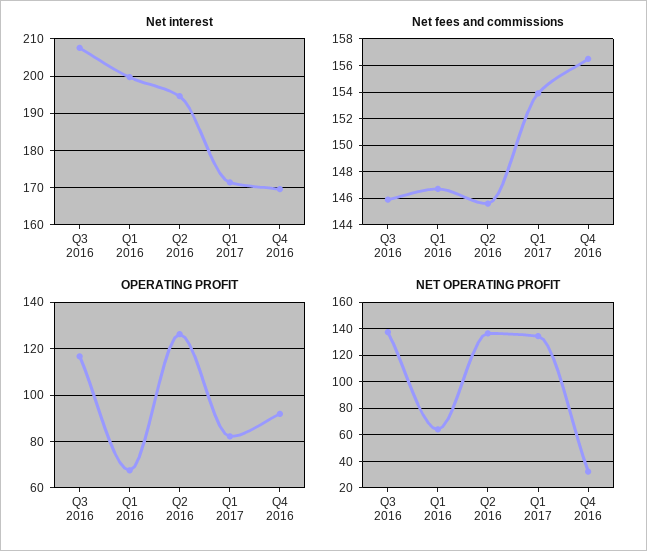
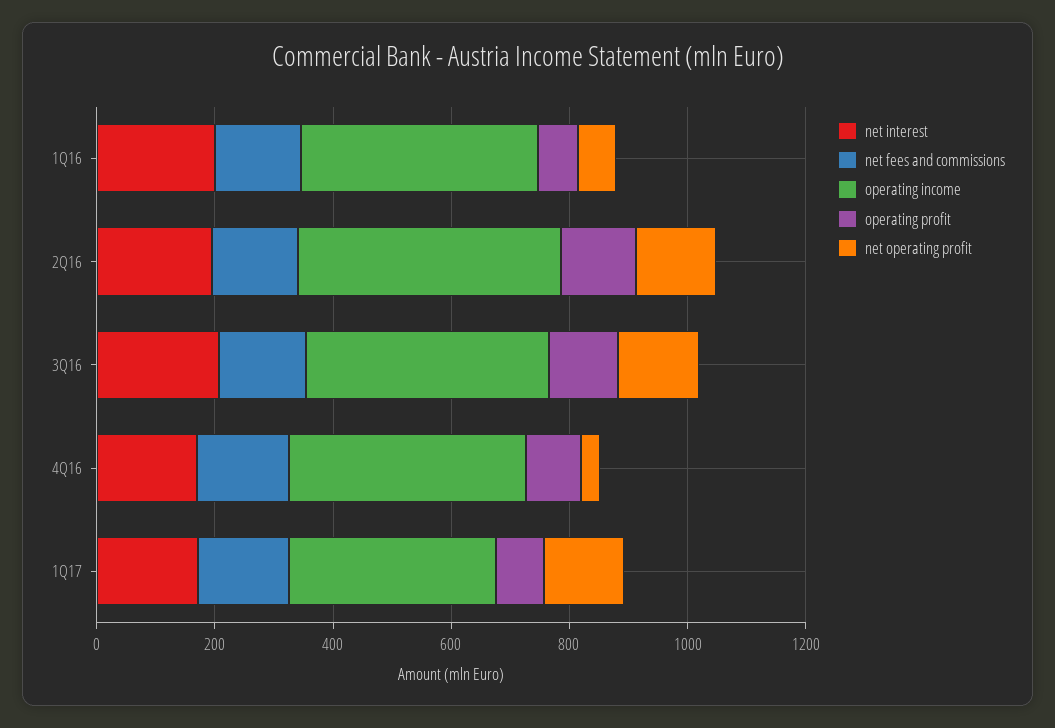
  {
    "Net interest": {
      "Q3 2016": 208,
      "Q1 2016": 200,
      "Q2 2016": 194,
      "Q1 2017": 172,
      "Q4 2016": 170
    },
    "Net fees and commissions": {
      "Q3 2016": 146,
      "Q1 2016": 146.5,
      "Q2 2016": 145.5,
      "Q1 2017": 154,
      "Q4 2016": 156.5
    },
    "OPERATING PROFIT": {
      "Q3 2016": 115,
      "Q1 2016": 70,
      "Q2 2016": 125,
      "Q1 2017": 80,
      "Q4 2016": 90
    },
    "NET OPERATING PROFIT": {
      "Q3 2016": 135,
      "Q1 2016": 65,
      "Q2 2016": 135,
      "Q1 2017": 135,
      "Q4 2016": 30
-   }
+   },
+   "operating income": {
+     "Q1 2016": 400,
+     "Q2 2016": 450,
+     "Q3 2016": 400,
+     "Q4 2016": 400,
+     "Q1 2017": 350
+   }
  }

